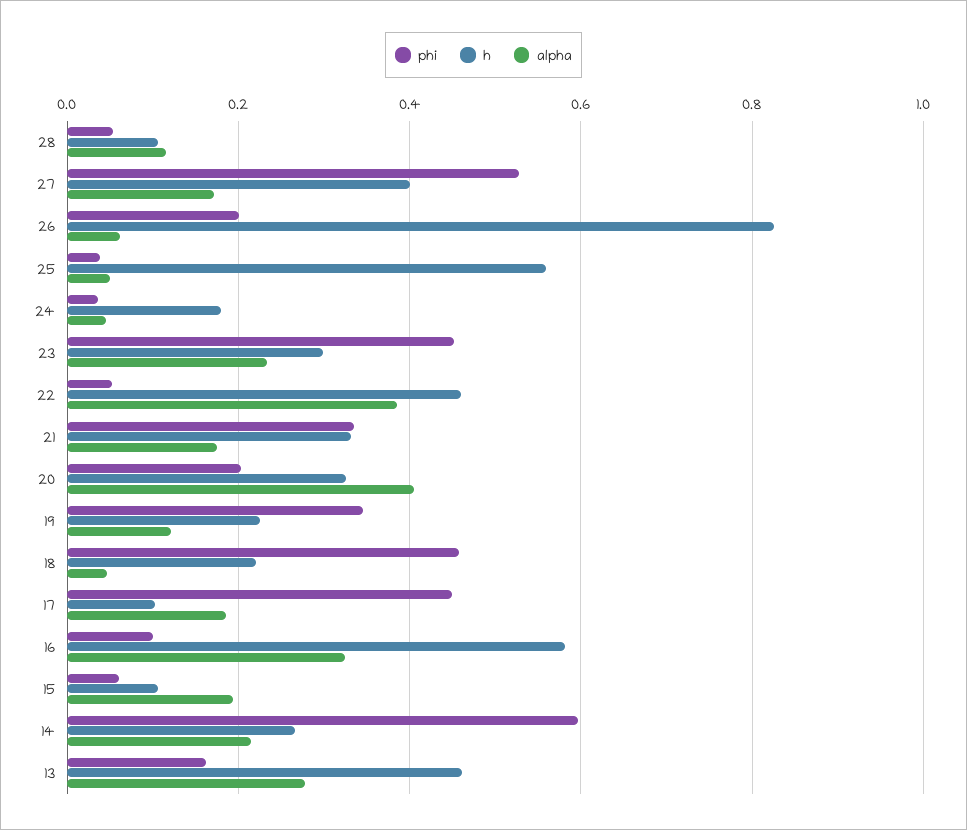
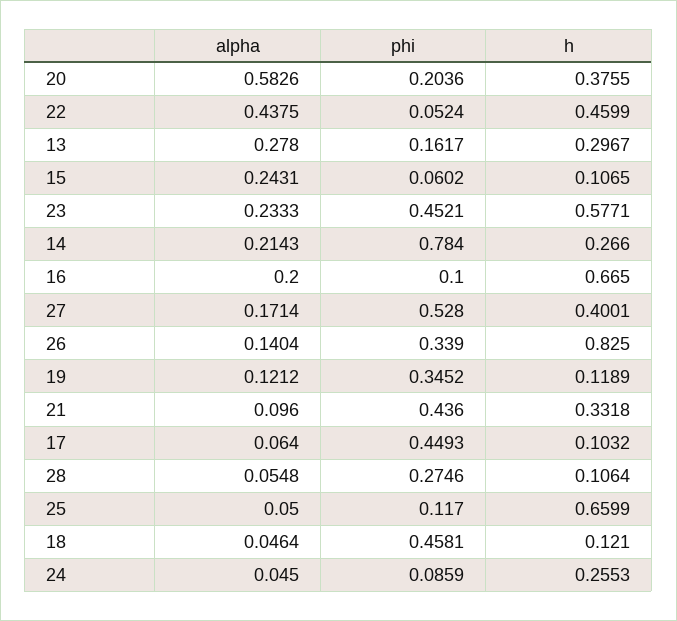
  {
    "phi": {
-     "28": 0.06,
+     "28": 0.2746,
      "27": 0.528,
-     "26": 0.2,
+     "26": 0.339,
-     "25": 0.04,
+     "25": 0.117,
-     "24": 0.04,
+     "24": 0.0859,
      "23": 0.4521,
      "22": 0.0524,
-     "21": 0.34,
+     "21": 0.436,
      "20": 0.2036,
      "19": 0.3452,
      "18": 0.4581,
      "17": 0.4493,
      "16": 0.1,
      "15": 0.0602,
-     "14": 0.6,
+     "14": 0.784,
      "13": 0.1617
    },
    "h": {
      "28": 0.1064,
      "27": 0.4001,
      "26": 0.825,
-     "25": 0.56,
+     "25": 0.6599,
-     "24": 0.18,
+     "24": 0.2553,
-     "23": 0.3,
+     "23": 0.5771,
      "22": 0.4599,
      "21": 0.3318,
-     "20": 0.32,
+     "20": 0.3755,
-     "19": 0.22,
+     "19": 0.1189,
-     "18": 0.22,
+     "18": 0.121,
      "17": 0.1032,
-     "16": 0.58,
+     "16": 0.665,
      "15": 0.1065,
      "14": 0.266,
-     "13": 0.46
+     "13": 0.2967
    },
    "alpha": {
-     "28": 0.12,
+     "28": 0.0548,
      "27": 0.1714,
-     "26": 0.06,
+     "26": 0.1404,
      "25": 0.05,
      "24": 0.045,
      "23": 0.2333,
-     "22": 0.38,
+     "22": 0.4375,
-     "21": 0.18,
+     "21": 0.096,
-     "20": 0.4,
+     "20": 0.5826,
      "19": 0.1212,
      "18": 0.0464,
-     "17": 0.18,
+     "17": 0.064,
-     "16": 0.32,
+     "16": 0.2,
-     "15": 0.2,
+     "15": 0.2431,
      "14": 0.2143,
      "13": 0.278
    }
  }

